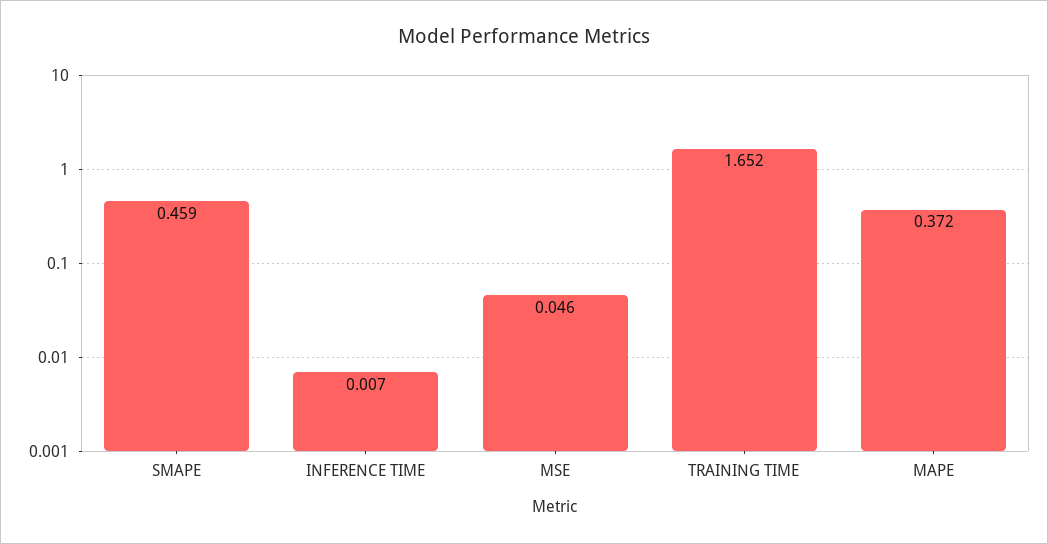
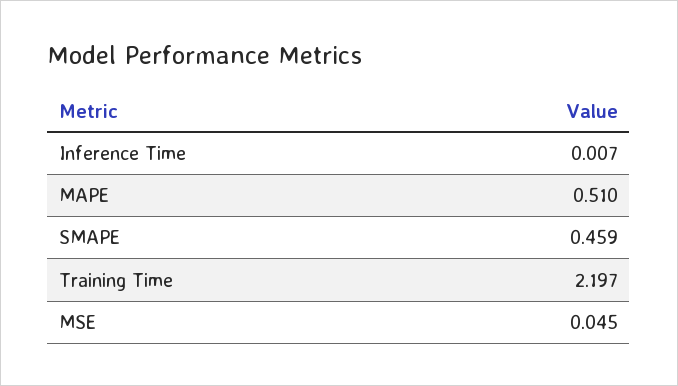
  {
    "SMAPE": 0.459,
    "INFERENCE TIME": 0.007,
-   "MSE": 0.046,
+   "MSE": 0.045,
-   "TRAINING TIME": 1.652,
+   "TRAINING TIME": 2.197,
-   "MAPE": 0.372
+   "MAPE": 0.51
  }

